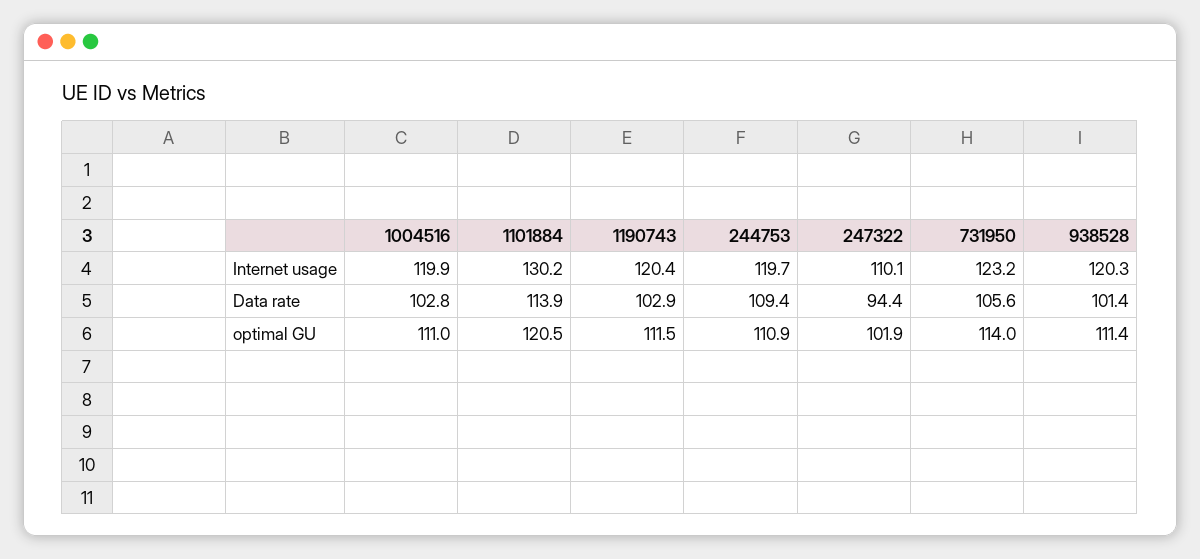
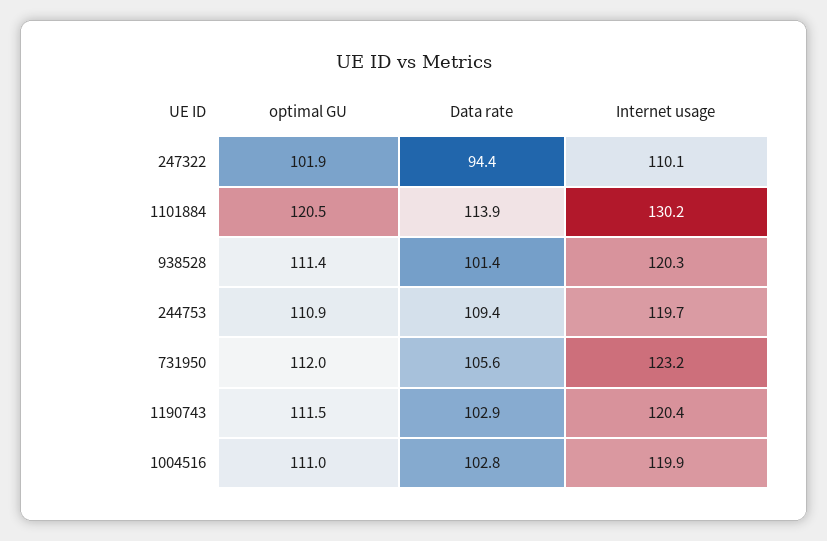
  {
    "1004516": {
      "Internet usage": 119.9,
      "Data rate": 102.8,
      "optimal GU": 111
    },
    "1101884": {
      "Internet usage": 130.2,
      "Data rate": 113.9,
      "optimal GU": 120.5
    },
    "1190743": {
      "Internet usage": 120.4,
      "Data rate": 102.9,
      "optimal GU": 111.5
    },
    "244753": {
      "Internet usage": 119.7,
      "Data rate": 109.4,
      "optimal GU": 110.9
    },
    "247322": {
      "Internet usage": 110.1,
      "Data rate": 94.4,
      "optimal GU": 101.9
    },
    "731950": {
      "Internet usage": 123.2,
      "Data rate": 105.6,
-     "optimal GU": 114
+     "optimal GU": 112
    },
    "938528": {
      "Internet usage": 120.3,
      "Data rate": 101.4,
      "optimal GU": 111.4
    }
  }

